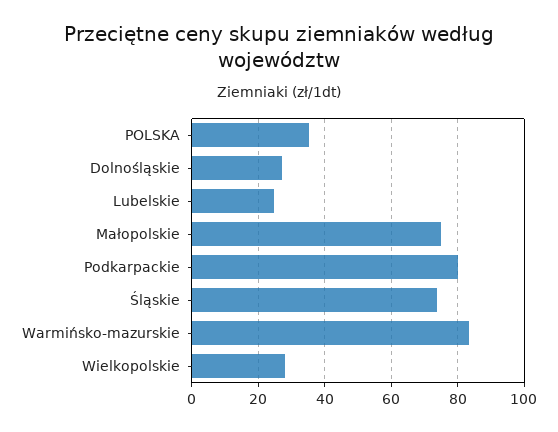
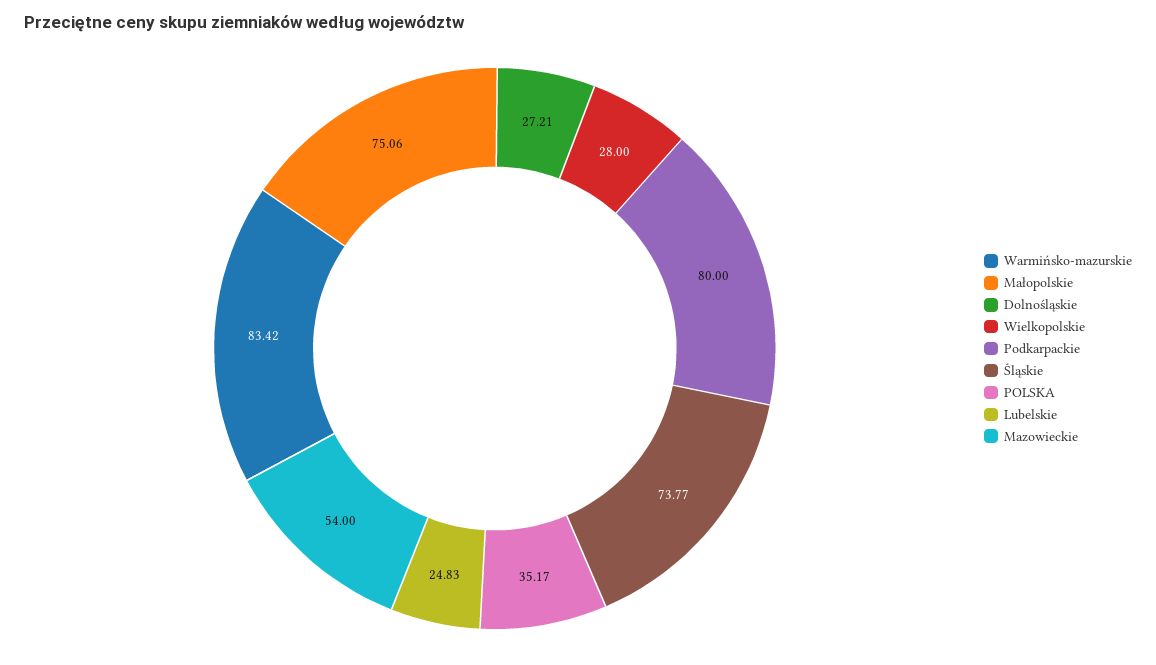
  {
    "POLSKA": 35.17,
    "Dolnośląskie": 27.21,
    "Lubelskie": 24.83,
    "Małopolskie": 75.06,
    "Podkarpackie": 80,
    "Śląskie": 73.77,
    "Warmińsko-mazurskie": 83.42,
-   "Wielkopolskie": 28
+   "Wielkopolskie": 28,
+   "Mazowieckie": 54
  }

